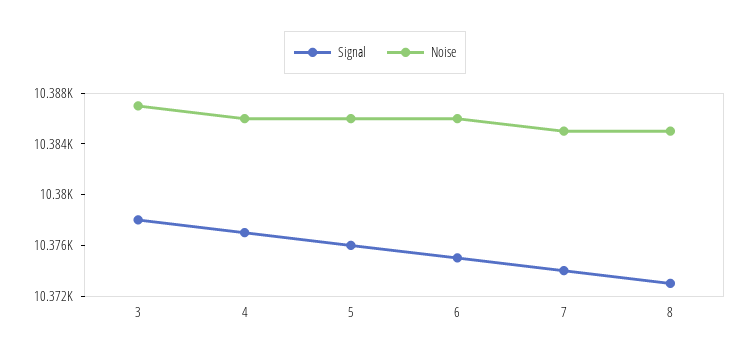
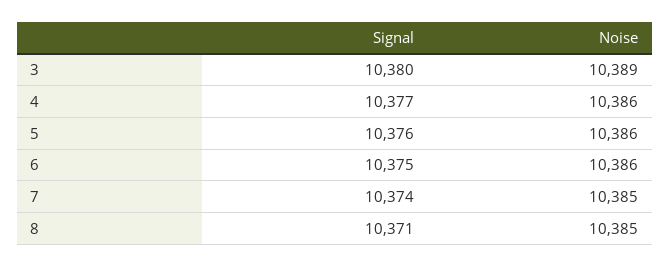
  {
    "Signal": {
-     "3": 10378,
+     "3": 10380,
      "4": 10377,
      "5": 10376,
      "6": 10375,
      "7": 10374,
-     "8": 10373
+     "8": 10371
    },
    "Noise": {
-     "3": 10387,
+     "3": 10389,
      "4": 10386,
      "5": 10386,
      "6": 10386,
      "7": 10385,
      "8": 10385
    }
  }

